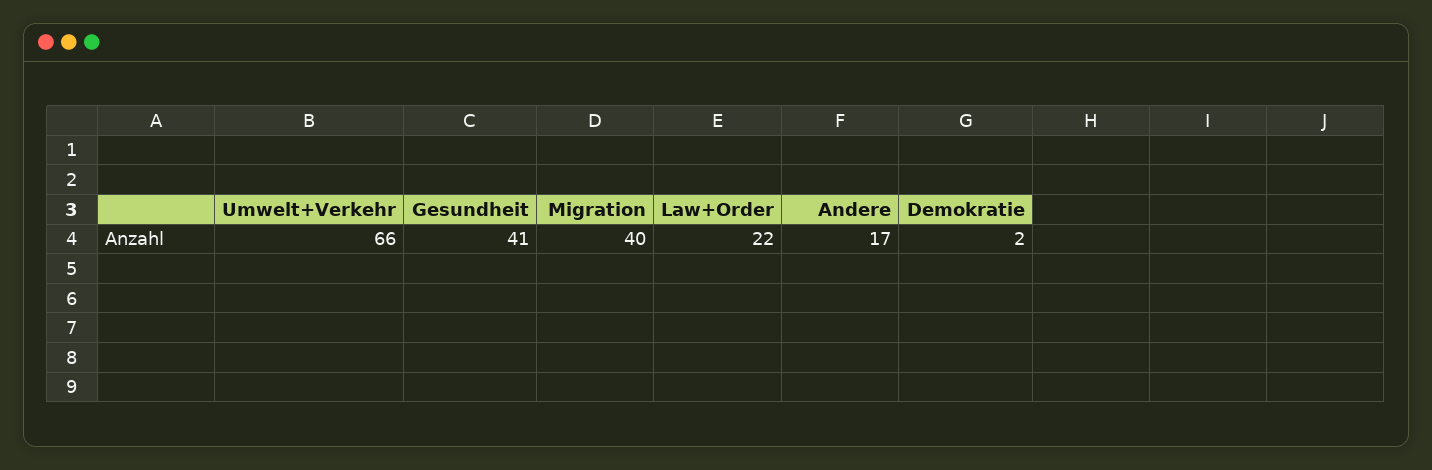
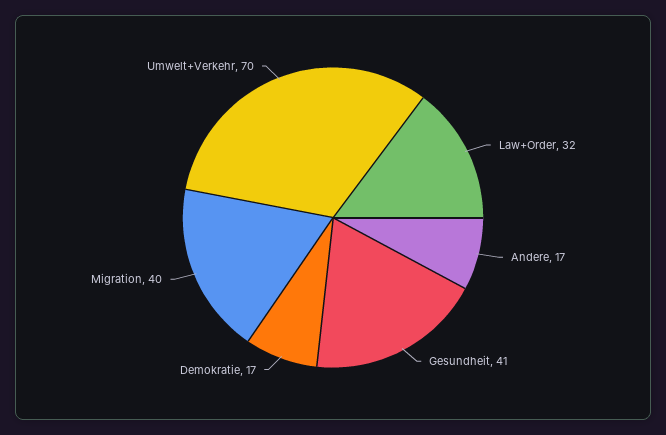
  {
-   "Umwelt+Verkehr": 66,
+   "Umwelt+Verkehr": 70,
    "Gesundheit": 41,
    "Migration": 40,
-   "Law+Order": 22,
+   "Law+Order": 32,
    "Andere": 17,
-   "Demokratie": 2
+   "Demokratie": 17
  }

